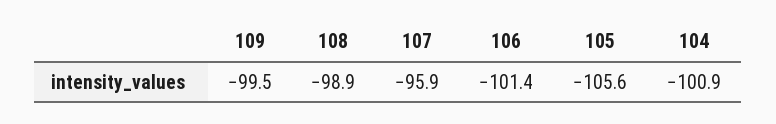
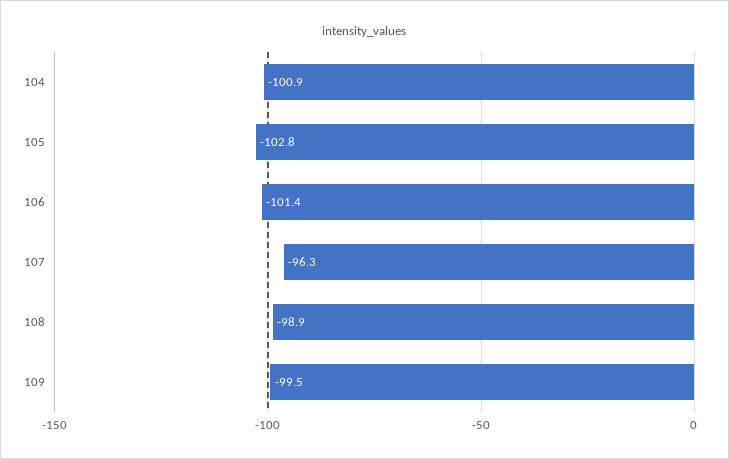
  {
    "109": -99.5,
    "108": -98.9,
-   "107": -95.9,
+   "107": -96.3,
    "106": -101.4,
-   "105": -105.6,
+   "105": -102.8,
    "104": -100.9
  }

